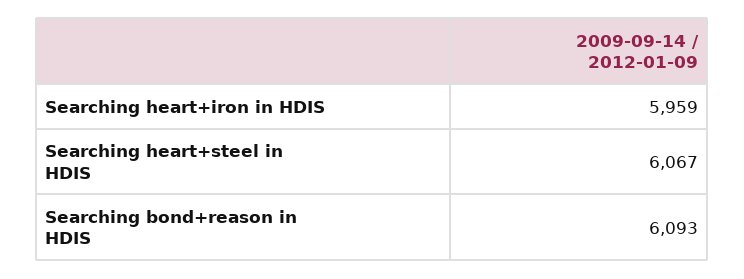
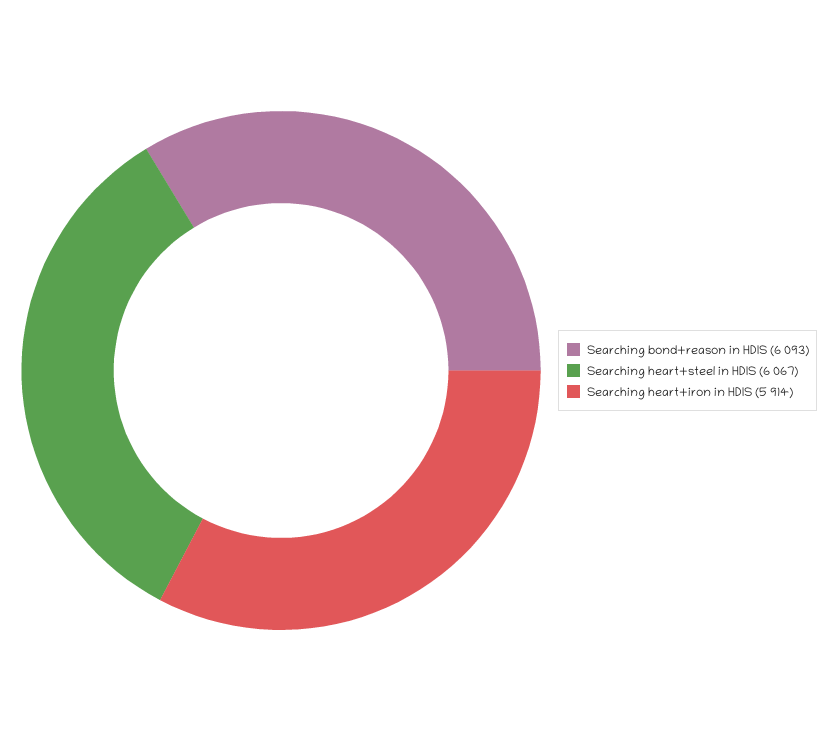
  {
-   "Searching heart+iron in HDIS": 5959,
+   "Searching heart+iron in HDIS": 5914,
    "Searching heart+steel in HDIS": 6067,
    "Searching bond+reason in HDIS": 6093
  }

